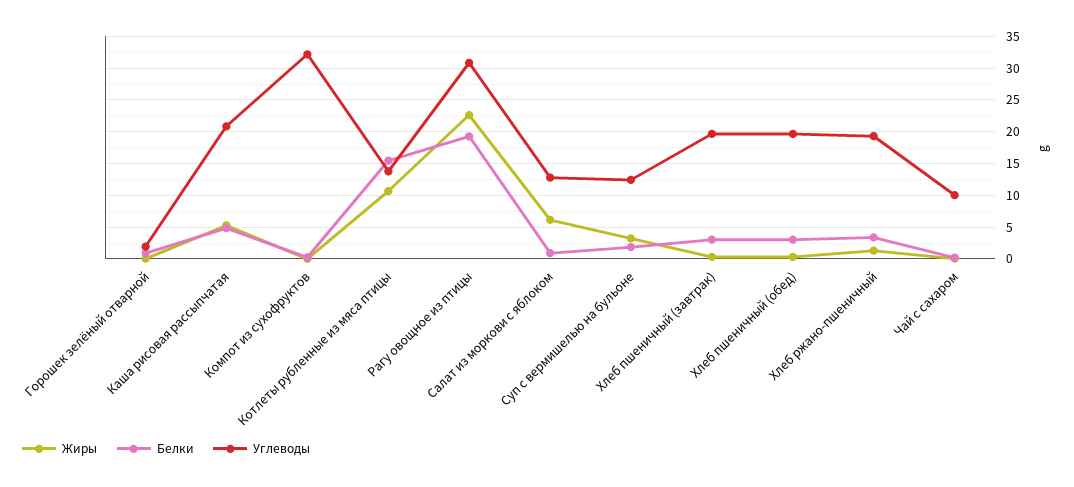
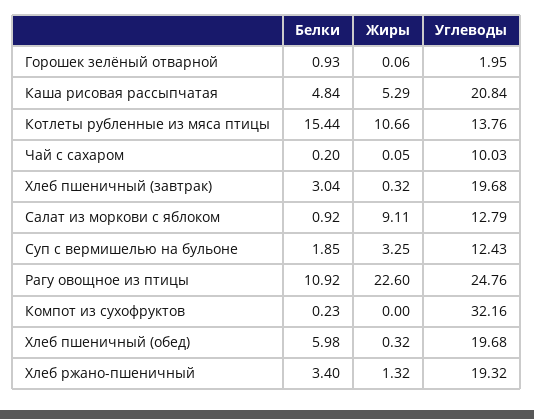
  {
    "Жиры": {
      "Горошек зелёный отварной": 0.06,
      "Каша рисовая рассыпчатая": 5.29,
      "Компот из сухофруктов": 0,
      "Котлеты рубленные из мяса птицы": 10.66,
      "Рагу овощное из птицы": 22.6,
-     "Салат из моркови с яблоком": 6,
+     "Салат из моркови с яблоком": 9.11,
      "Суп с вермишелью на бульоне": 3.25,
      "Хлеб пшеничный (завтрак)": 0.32,
      "Хлеб пшеничный (обед)": 0.32,
      "Хлеб ржано-пшеничный": 1.32,
      "Чай с сахаром": 0.05
    },
    "Белки": {
      "Горошек зелёный отварной": 0.93,
      "Каша рисовая рассыпчатая": 4.84,
      "Компот из сухофруктов": 0.23,
      "Котлеты рубленные из мяса птицы": 15.44,
-     "Рагу овощное из птицы": 19,
+     "Рагу овощное из птицы": 10.92,
      "Салат из моркови с яблоком": 0.92,
      "Суп с вермишелью на бульоне": 1.85,
      "Хлеб пшеничный (завтрак)": 3.04,
-     "Хлеб пшеничный (обед)": 3,
+     "Хлеб пшеничный (обед)": 5.98,
      "Хлеб ржано-пшеничный": 3.4,
      "Чай с сахаром": 0.2
    },
    "Углеводы": {
      "Горошек зелёный отварной": 1.95,
      "Каша рисовая рассыпчатая": 20.84,
      "Компот из сухофруктов": 32.16,
      "Котлеты рубленные из мяса птицы": 13.76,
-     "Рагу овощное из птицы": 31,
+     "Рагу овощное из птицы": 24.76,
      "Салат из моркови с яблоком": 12.79,
      "Суп с вермишелью на бульоне": 12.43,
      "Хлеб пшеничный (завтрак)": 19.68,
      "Хлеб пшеничный (обед)": 19.68,
      "Хлеб ржано-пшеничный": 19.32,
      "Чай с сахаром": 10.03
    }
  }

